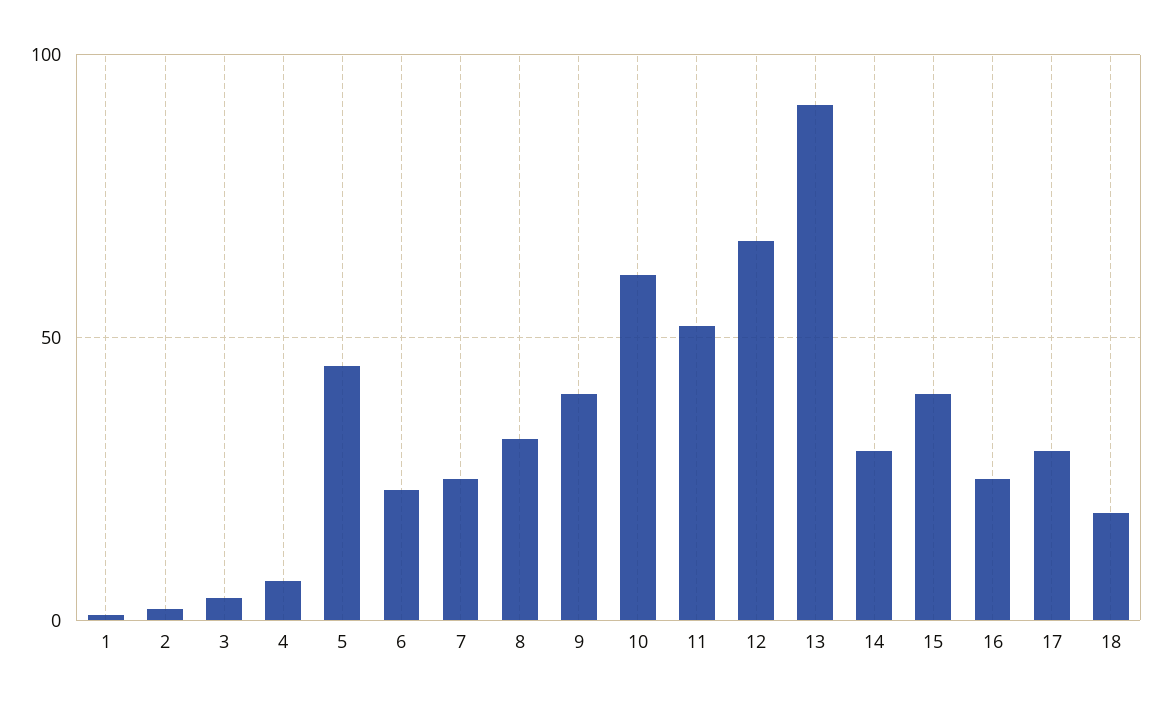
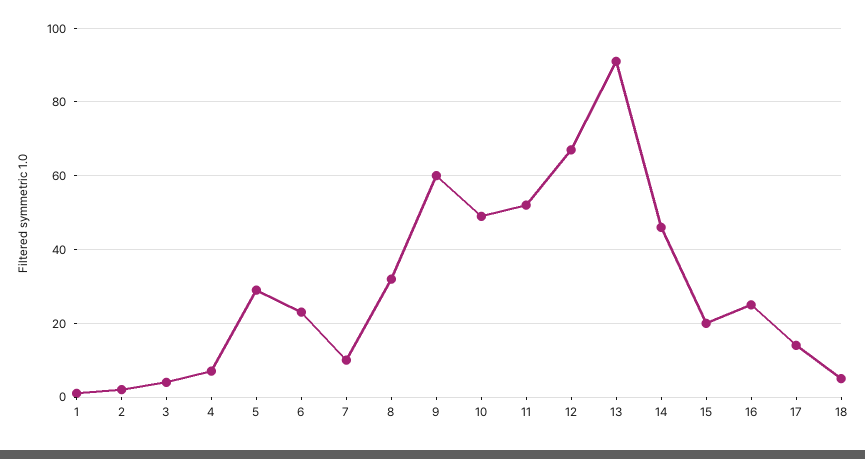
  {
    "1": 0,
    "2": 0,
    "3": 5,
    "4": 5,
-   "5": 45,
+   "5": 30,
    "6": 25,
-   "7": 25,
+   "7": 10,
    "8": 30,
-   "9": 40,
+   "9": 60,
-   "10": 60,
+   "10": 50,
    "11": 50,
    "12": 65,
    "13": 90,
-   "14": 30,
+   "14": 45,
-   "15": 40,
+   "15": 20,
    "16": 25,
-   "17": 30,
+   "17": 15,
-   "18": 20
+   "18": 5
  }

